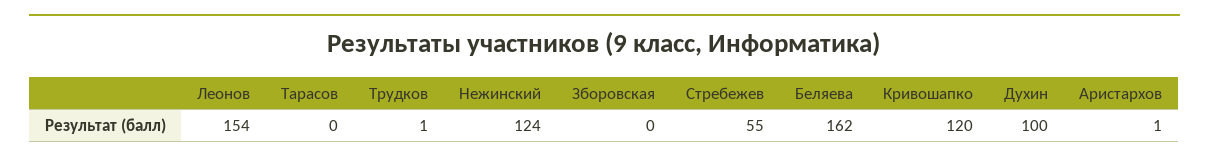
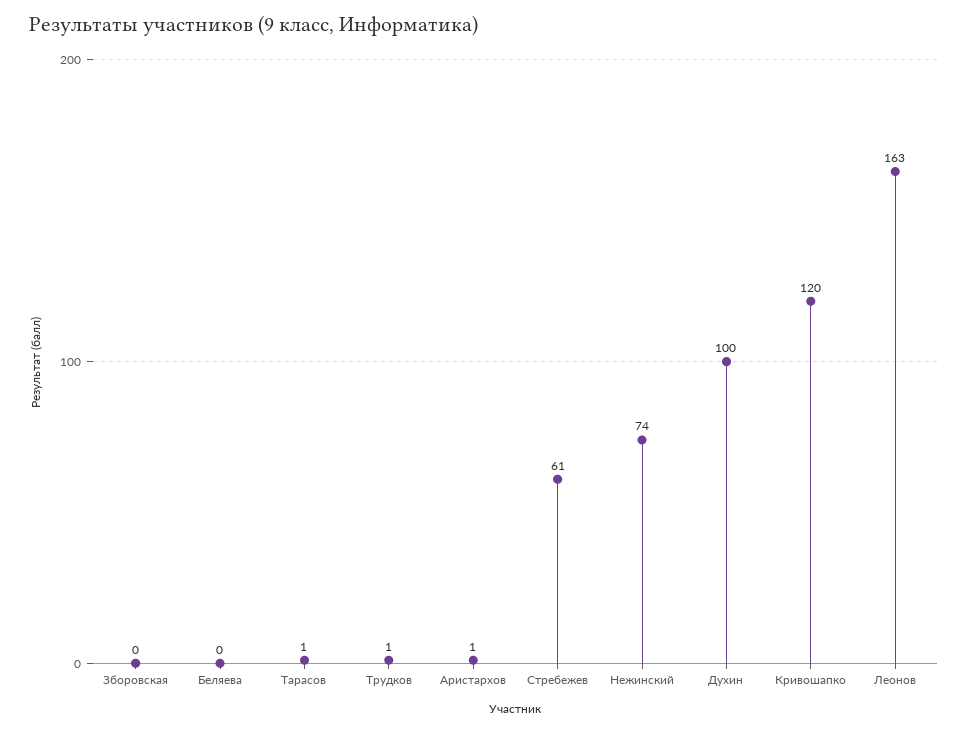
  {
-   "Леонов": 154,
+   "Леонов": 163,
-   "Тарасов": 0,
+   "Тарасов": 1,
    "Трудков": 1,
-   "Нежинский": 124,
+   "Нежинский": 74,
    "Зборовская": 0,
-   "Стребежев": 55,
+   "Стребежев": 61,
-   "Беляева": 162,
+   "Беляева": 0,
    "Кривошапко": 120,
    "Духин": 100,
    "Аристархов": 1
  }

